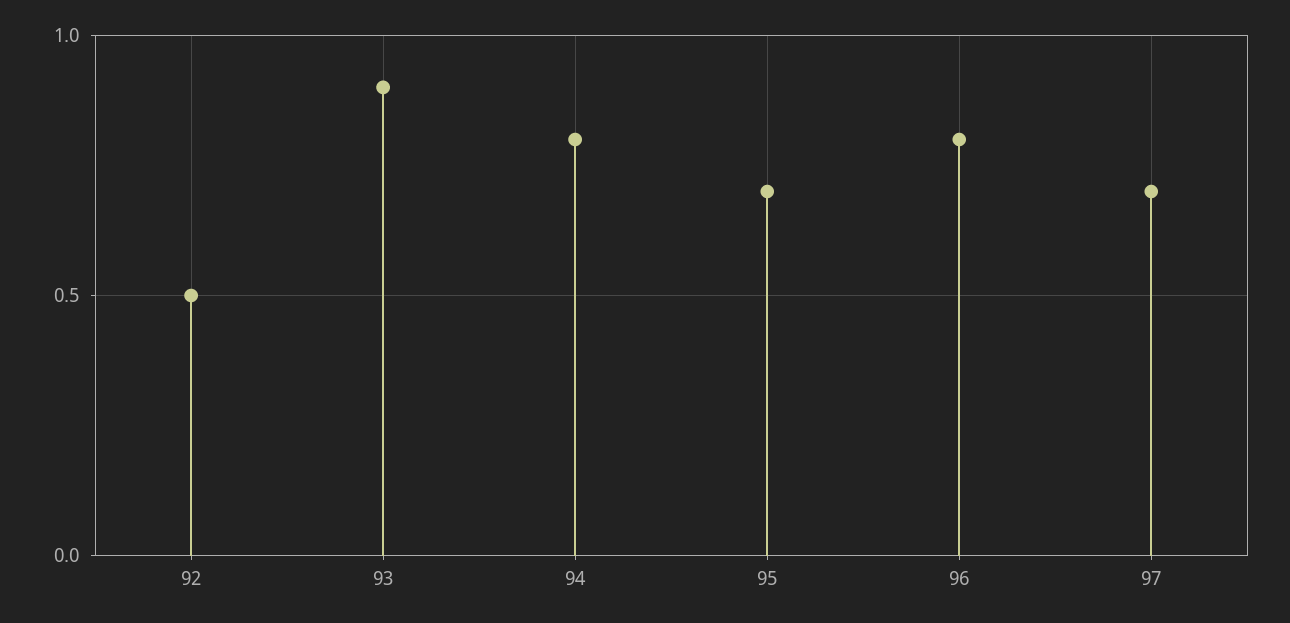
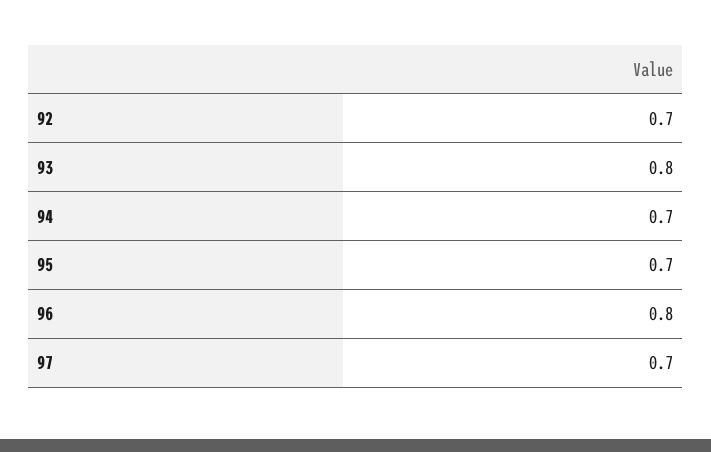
  {
-   "92": 0.5,
+   "92": 0.7,
-   "93": 0.9,
+   "93": 0.8,
-   "94": 0.8,
+   "94": 0.7,
    "95": 0.7,
    "96": 0.8,
    "97": 0.7
  }

